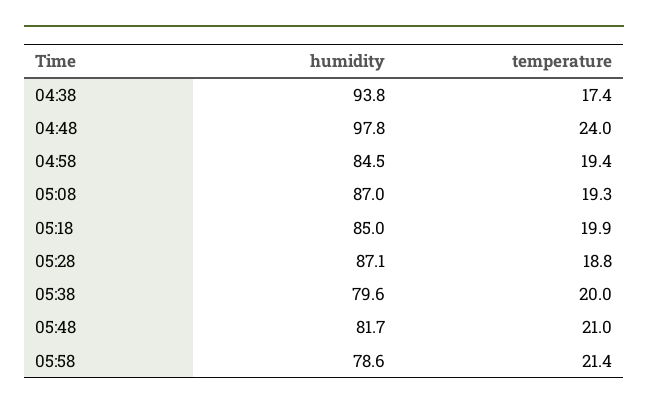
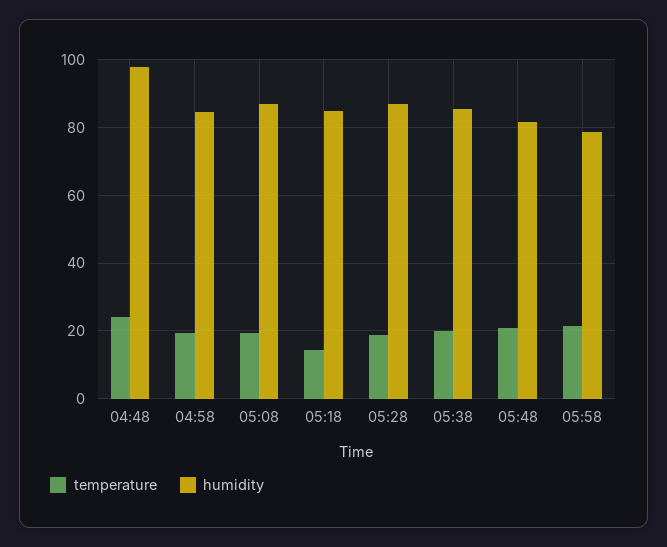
  {
    "humidity": {
-     "04:38": 93.8,
      "04:48": 97.8,
      "04:58": 84.5,
      "05:08": 87,
      "05:18": 85,
      "05:28": 87.1,
-     "05:38": 79.6,
+     "05:38": 86,
      "05:48": 81.7,
      "05:58": 78.6
    },
    "temperature": {
-     "04:38": 17.4,
      "04:48": 24,
      "04:58": 19.4,
      "05:08": 19.3,
-     "05:18": 19.9,
+     "05:18": 14,
      "05:28": 18.8,
      "05:38": 20,
      "05:48": 21,
      "05:58": 21.4
    }
  }

